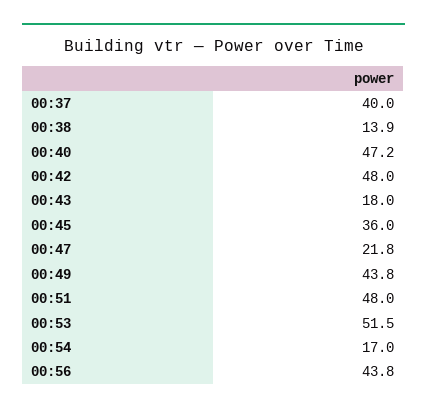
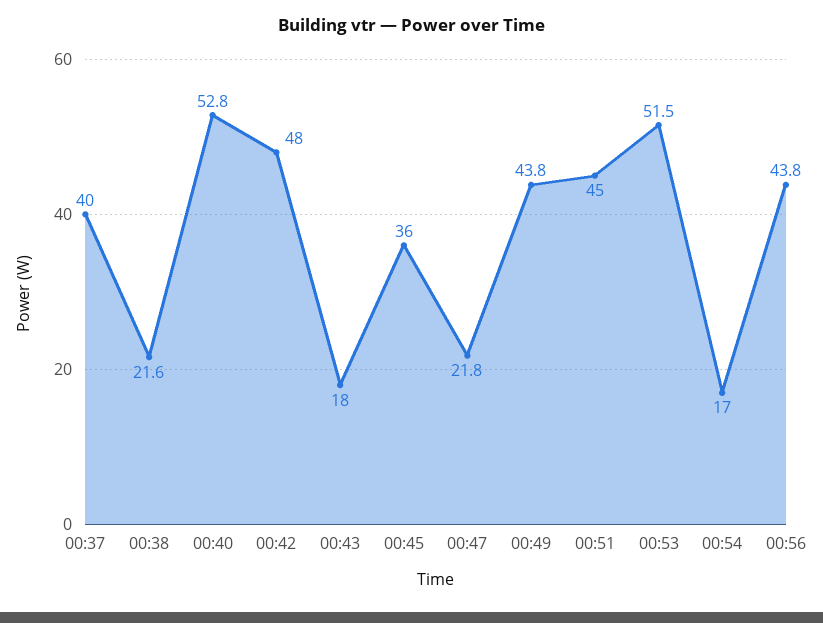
  {
    "00:37": 40,
-   "00:38": 13.9,
+   "00:38": 21.6,
-   "00:40": 47.2,
+   "00:40": 52.8,
    "00:42": 48,
    "00:43": 18,
    "00:45": 36,
    "00:47": 21.8,
    "00:49": 43.8,
-   "00:51": 48,
+   "00:51": 45,
    "00:53": 51.5,
    "00:54": 17,
    "00:56": 43.8
  }

